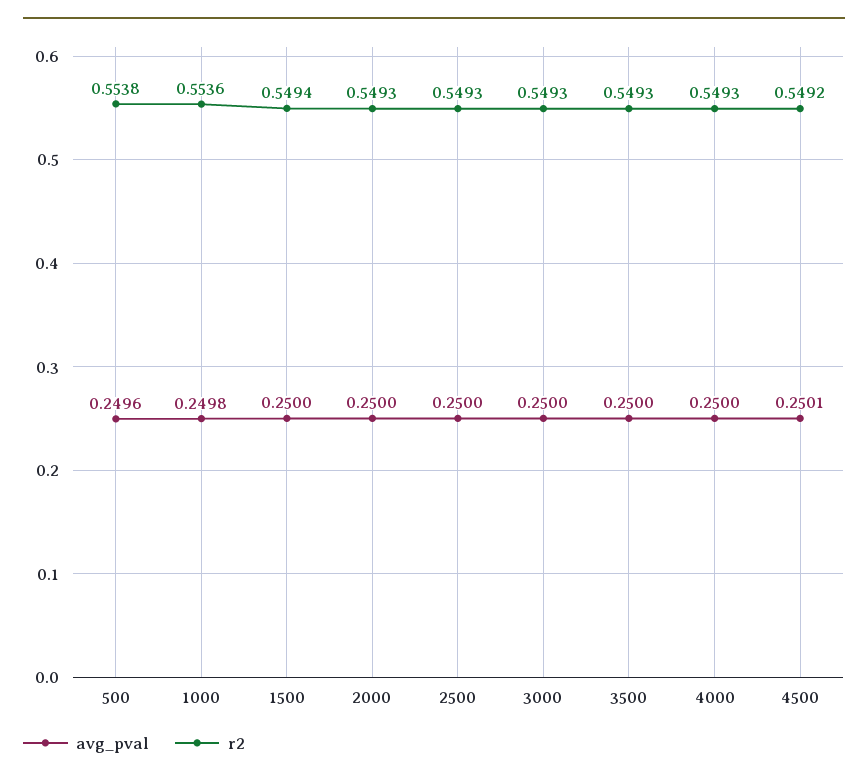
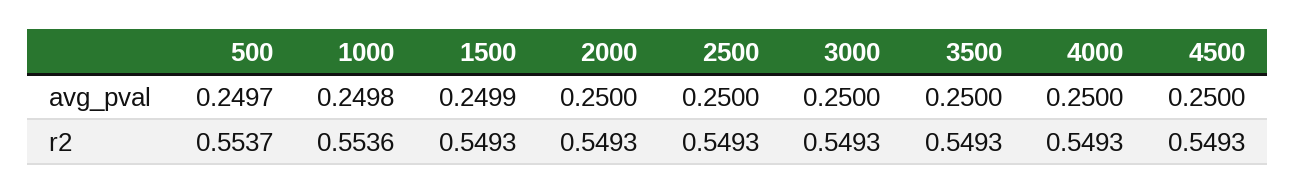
  {
    "avg_pval": {
-     "500": 0.2496,
+     "500": 0.2497,
      "1000": 0.2498,
-     "1500": 0.25,
+     "1500": 0.2499,
      "2000": 0.25,
      "2500": 0.25,
      "3000": 0.25,
      "3500": 0.25,
      "4000": 0.25,
-     "4500": 0.2501
+     "4500": 0.25
    },
    "r2": {
-     "500": 0.5538,
+     "500": 0.5537,
      "1000": 0.5536,
-     "1500": 0.5494,
+     "1500": 0.5493,
      "2000": 0.5493,
      "2500": 0.5493,
      "3000": 0.5493,
      "3500": 0.5493,
      "4000": 0.5493,
-     "4500": 0.5492
+     "4500": 0.5493
    }
  }

